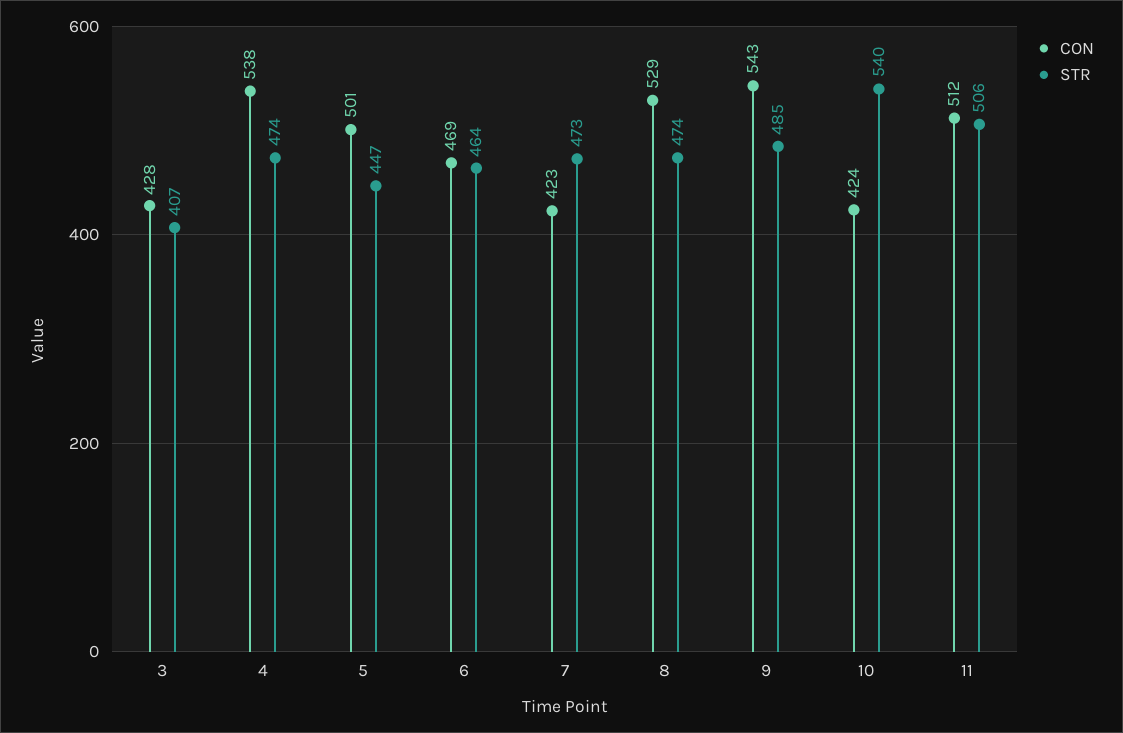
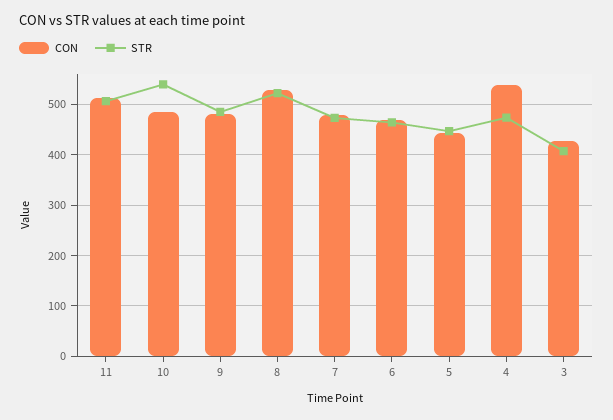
  {
    "CON": {
      "3": 428,
      "4": 538,
-     "5": 501,
+     "5": 440,
      "6": 469,
-     "7": 423,
+     "7": 480,
      "8": 529,
-     "9": 543,
+     "9": 480,
-     "10": 424,
+     "10": 480,
      "11": 512
    },
    "STR": {
      "3": 407,
      "4": 474,
      "5": 447,
      "6": 464,
      "7": 473,
-     "8": 474,
+     "8": 520,
      "9": 485,
      "10": 540,
      "11": 506
    }
  }

